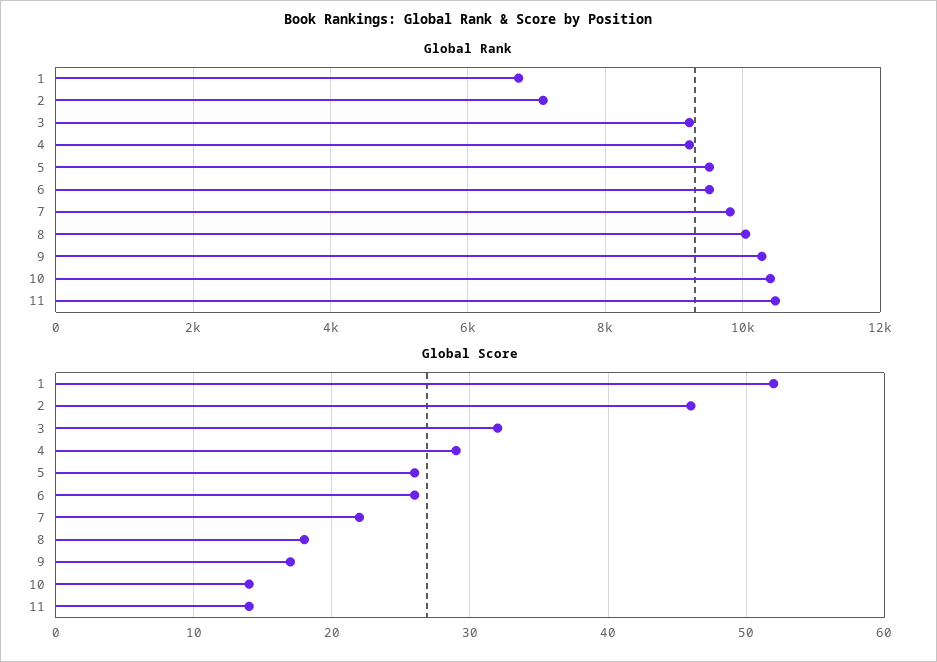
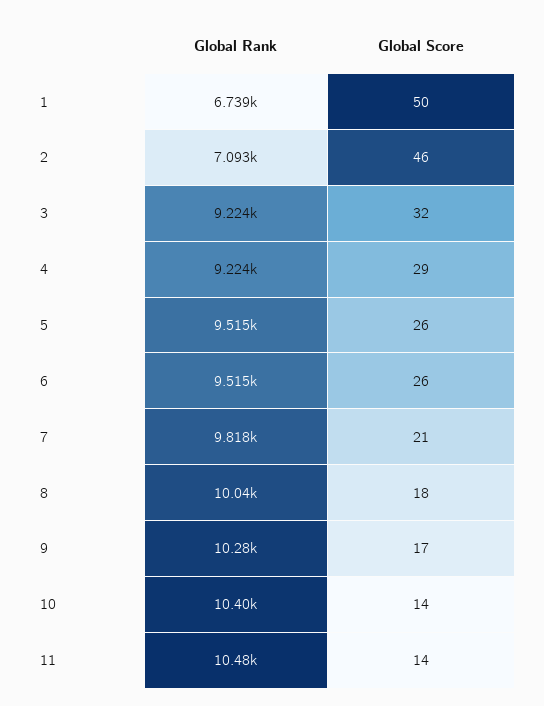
  {
    "Global Rank": {
      "1": 6739,
      "2": 7093,
      "3": 9224,
      "4": 9224,
      "5": 9515,
      "6": 9515,
      "7": 9818,
      "8": 10040,
      "9": 10280,
      "10": 10400,
      "11": 10480
    },
    "Global Score": {
-     "1": 52,
+     "1": 50,
      "2": 46,
      "3": 32,
      "4": 29,
      "5": 26,
      "6": 26,
-     "7": 22,
+     "7": 21,
      "8": 18,
      "9": 17,
      "10": 14,
      "11": 14
    }
  }

